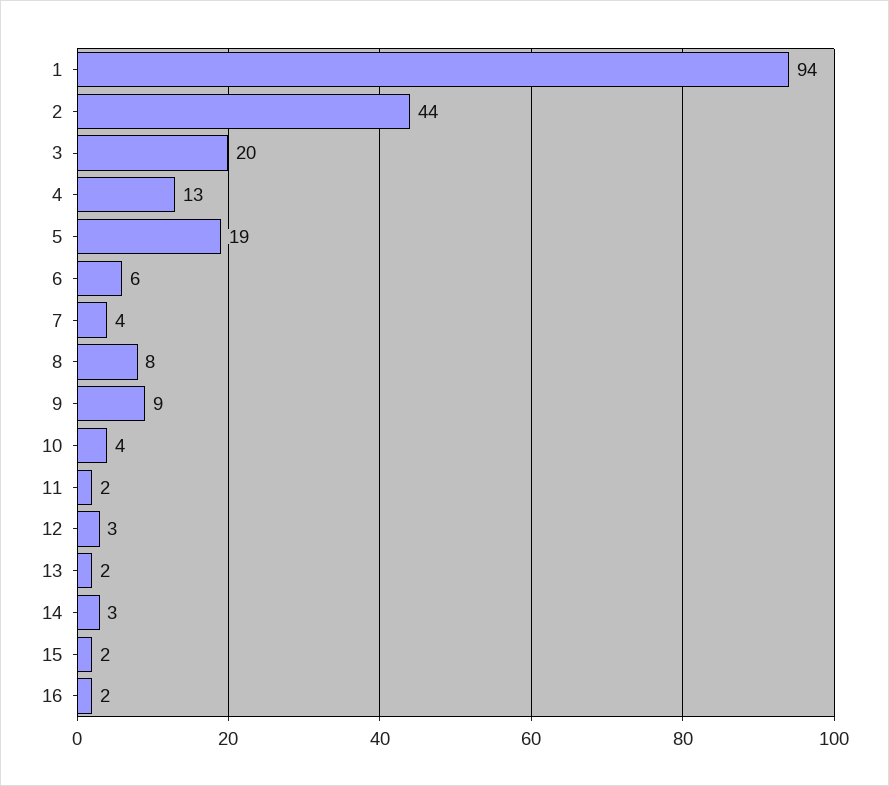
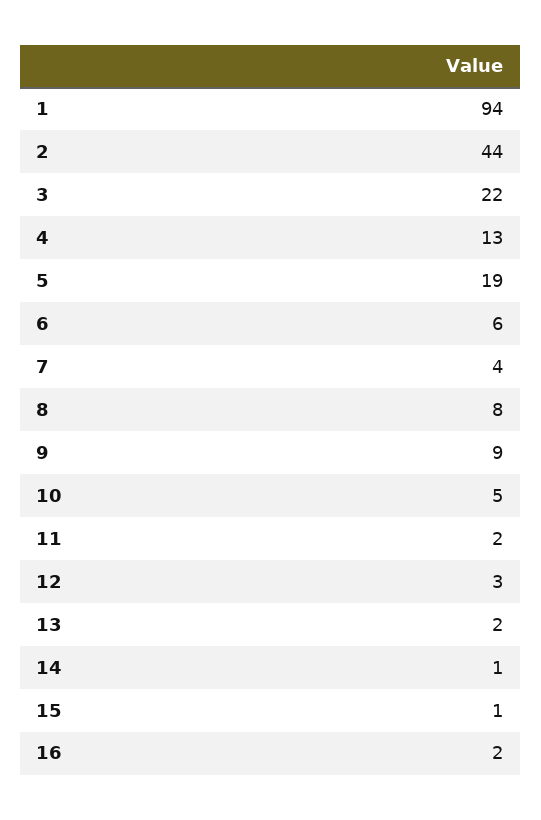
  {
    "1": 94,
    "2": 44,
-   "3": 20,
+   "3": 22,
    "4": 13,
    "5": 19,
    "6": 6,
    "7": 4,
    "8": 8,
    "9": 9,
-   "10": 4,
+   "10": 5,
    "11": 2,
    "12": 3,
    "13": 2,
-   "14": 3,
+   "14": 1,
-   "15": 2,
+   "15": 1,
    "16": 2
  }

